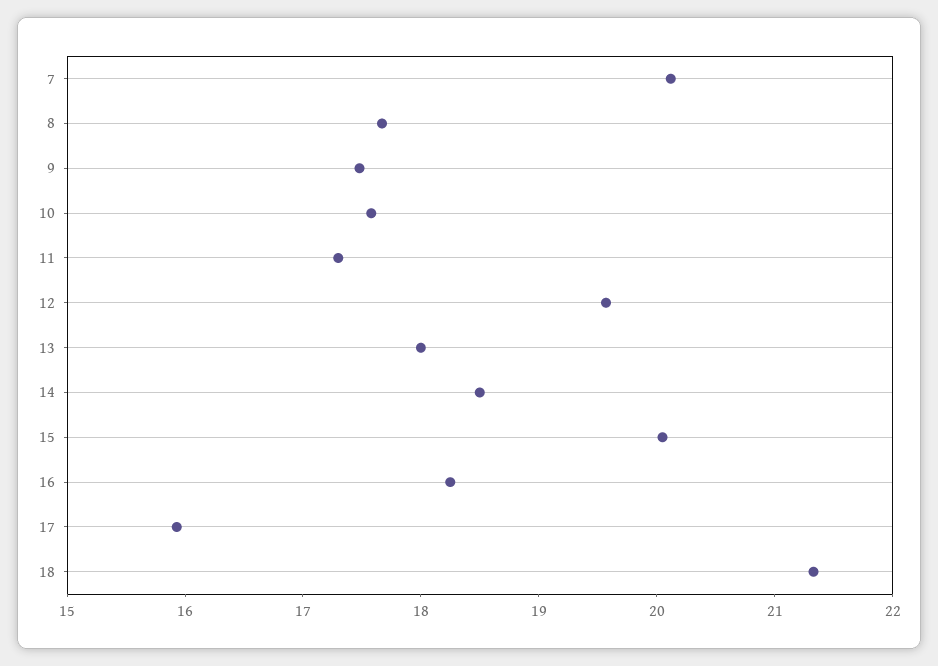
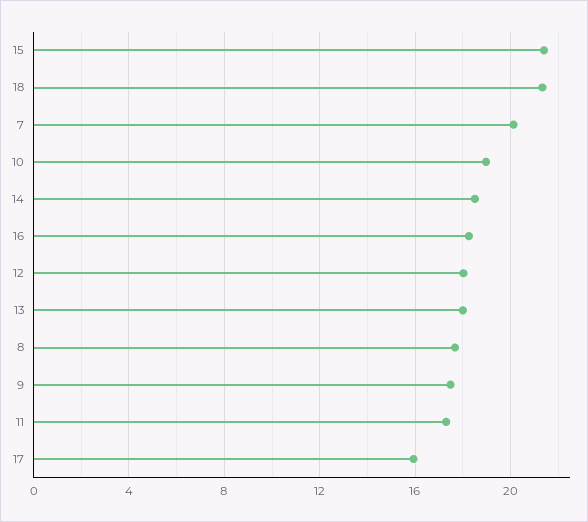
  {
    "7": 20.2,
    "8": 17.6,
    "9": 17.4,
-   "10": 17.6,
+   "10": 19,
    "11": 17.4,
-   "12": 19.6,
+   "12": 18,
    "13": 18,
    "14": 18.6,
-   "15": 20,
+   "15": 21.5,
    "16": 18.2,
    "17": 16,
    "18": 21.4
  }

